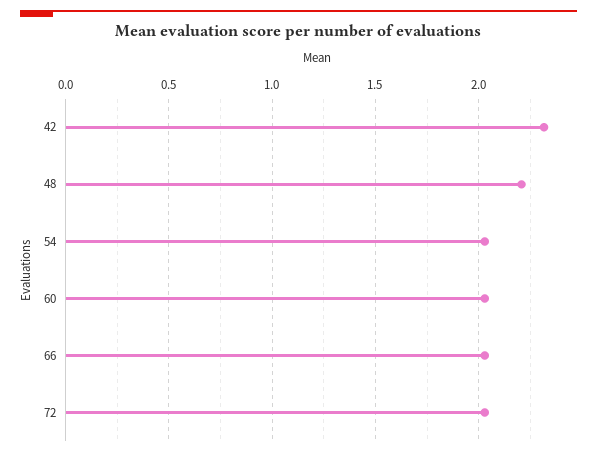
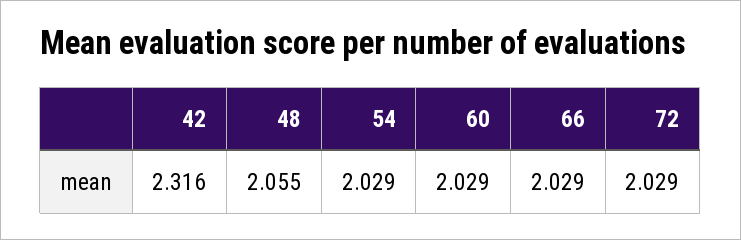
  {
    "42": 2.316,
-   "48": 2.2,
+   "48": 2.055,
    "54": 2.029,
    "60": 2.029,
    "66": 2.029,
    "72": 2.029
  }

